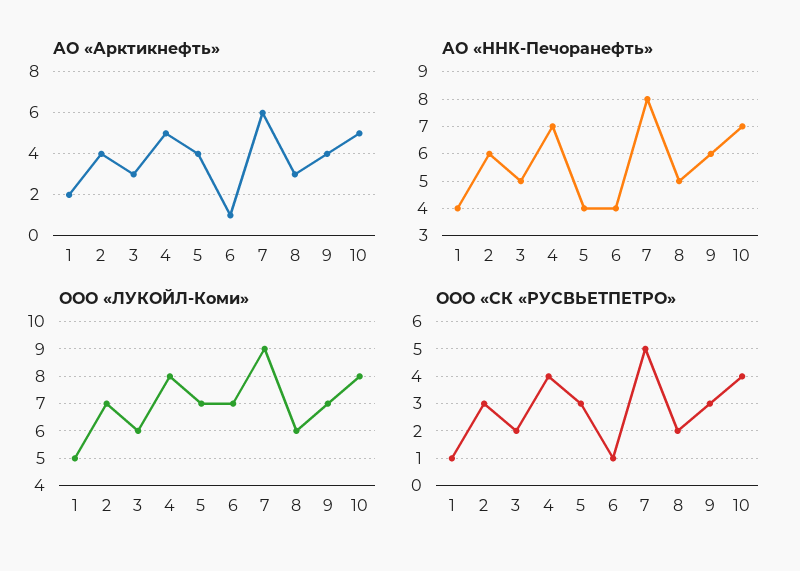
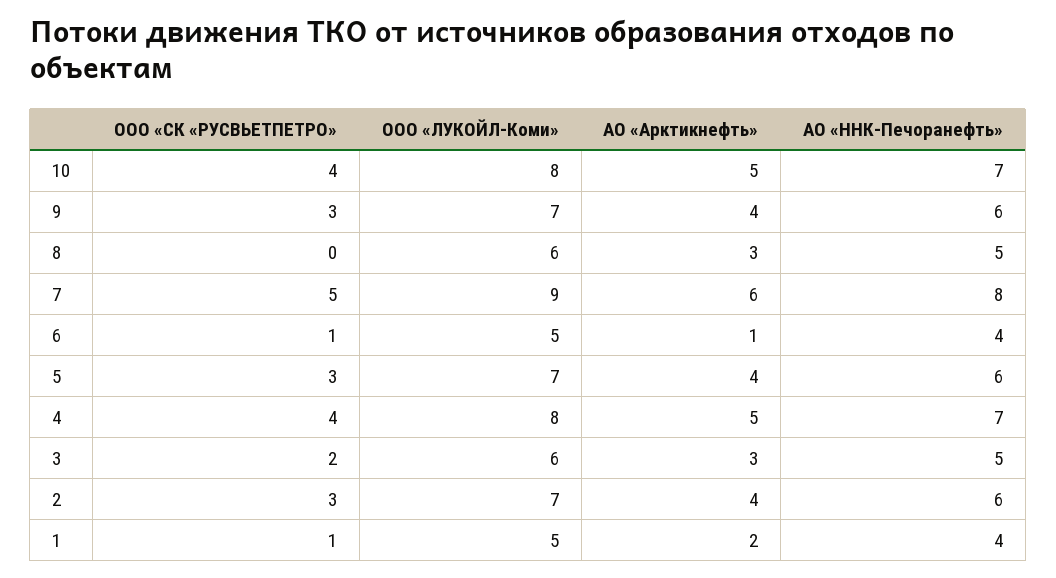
  {
    "АО «Арктикнефть»": {
      "1": 2,
      "2": 4,
      "3": 3,
      "4": 5,
      "5": 4,
      "6": 1,
      "7": 6,
      "8": 3,
      "9": 4,
      "10": 5
    },
    "АО «ННК-Печоранефть»": {
      "1": 4,
      "2": 6,
      "3": 5,
      "4": 7,
-     "5": 4,
+     "5": 6,
      "6": 4,
      "7": 8,
      "8": 5,
      "9": 6,
      "10": 7
    },
    "ООО «ЛУКОЙЛ-Коми»": {
      "1": 5,
      "2": 7,
      "3": 6,
      "4": 8,
      "5": 7,
-     "6": 7,
+     "6": 5,
      "7": 9,
      "8": 6,
      "9": 7,
      "10": 8
    },
    "ООО «СК «РУСВЬЕТПЕТРО»": {
      "1": 1,
      "2": 3,
      "3": 2,
      "4": 4,
      "5": 3,
      "6": 1,
      "7": 5,
-     "8": 2,
+     "8": 0,
      "9": 3,
      "10": 4
    }
  }

